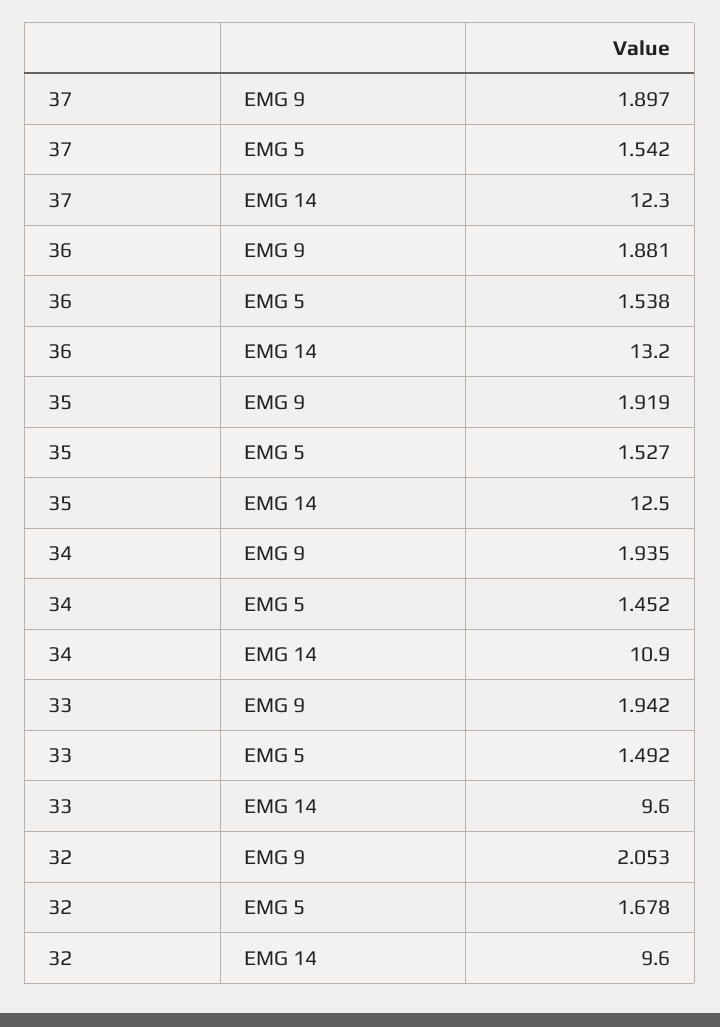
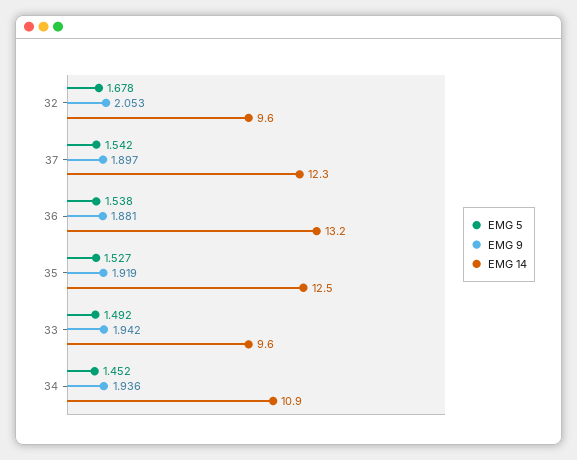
  {
    "EMG 9": {
      "37": 1.897,
      "36": 1.881,
      "35": 1.919,
-     "34": 1.935,
+     "34": 1.936,
      "33": 1.942,
      "32": 2.053
    },
    "EMG 5": {
      "37": 1.542,
      "36": 1.538,
      "35": 1.527,
      "34": 1.452,
      "33": 1.492,
      "32": 1.678
    },
    "EMG 14": {
      "37": 12.3,
      "36": 13.2,
      "35": 12.5,
      "34": 10.9,
      "33": 9.6,
      "32": 9.6
    }
  }

